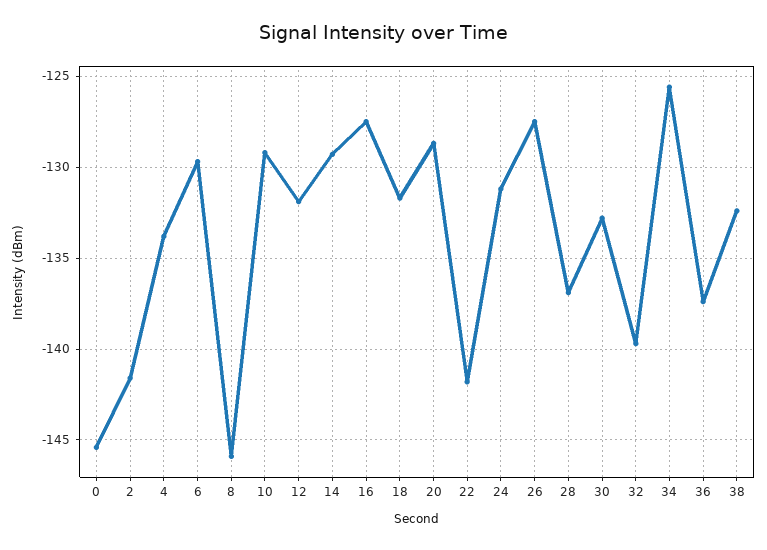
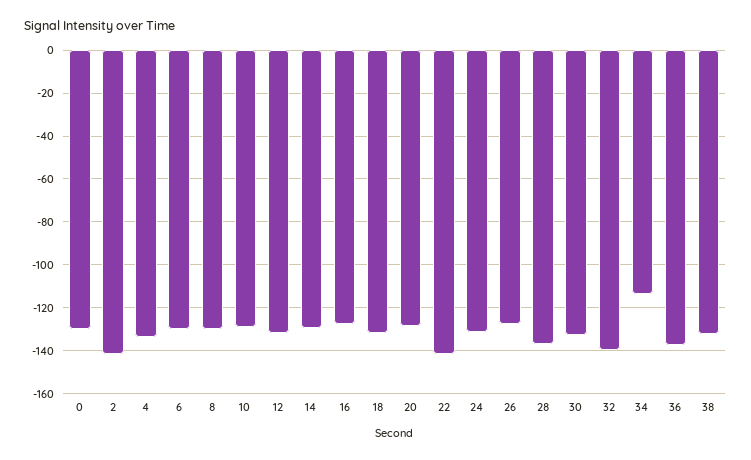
  {
-   "0": -145.5,
+   "0": -130,
    "2": -141.5,
    "4": -134,
    "6": -129.5,
-   "8": -146,
+   "8": -130,
    "10": -129,
    "12": -132,
    "14": -129.5,
    "16": -127.5,
    "18": -131.5,
    "20": -128.5,
    "22": -142,
    "24": -131,
    "26": -127.5,
    "28": -137,
    "30": -133,
    "32": -139.5,
-   "34": -125.5,
+   "34": -115,
    "36": -137.5,
    "38": -132.5
  }

